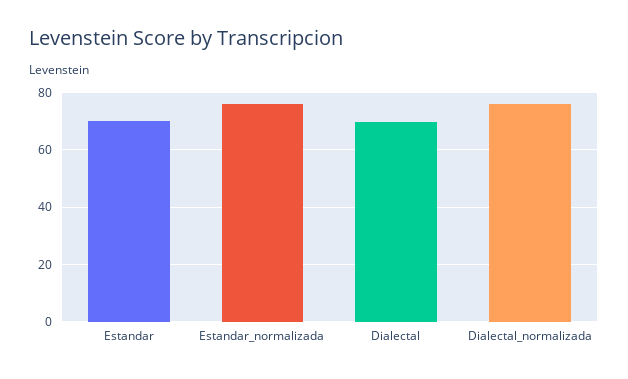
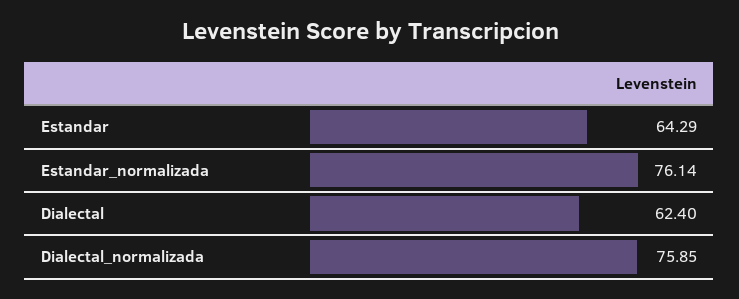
  {
-   "Estandar": 70,
+   "Estandar": 64.29,
    "Estandar_normalizada": 76.14,
-   "Dialectal": 70,
+   "Dialectal": 62.4,
    "Dialectal_normalizada": 75.85
  }

